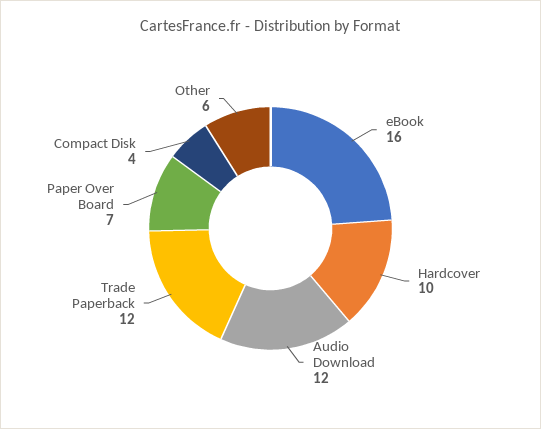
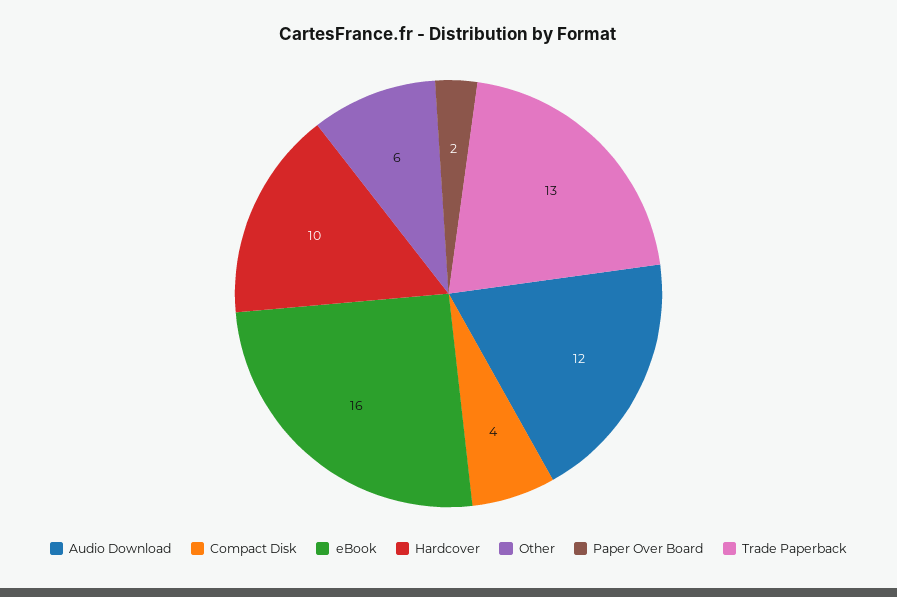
  {
    "eBook": 16,
    "Hardcover": 10,
    "Audio Download": 12,
-   "Trade Paperback": 12,
+   "Trade Paperback": 13,
-   "Paper Over Board": 7,
+   "Paper Over Board": 2,
    "Compact Disk": 4,
    "Other": 6
  }

